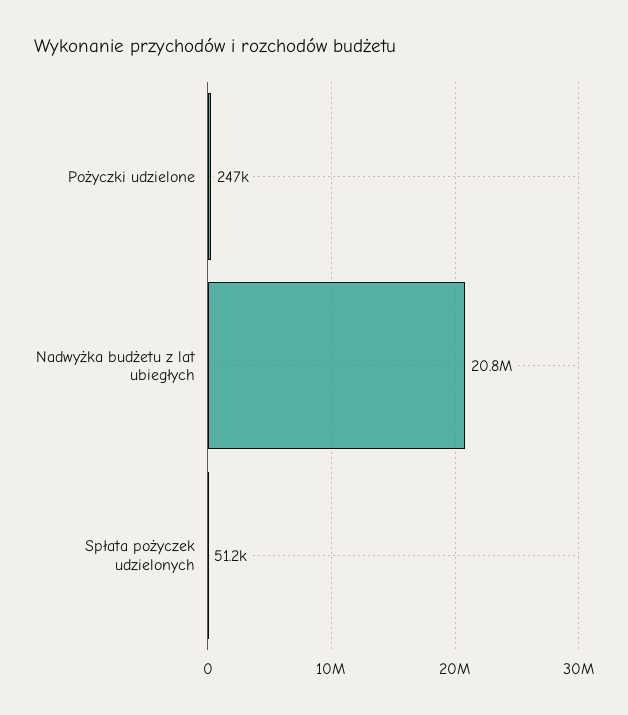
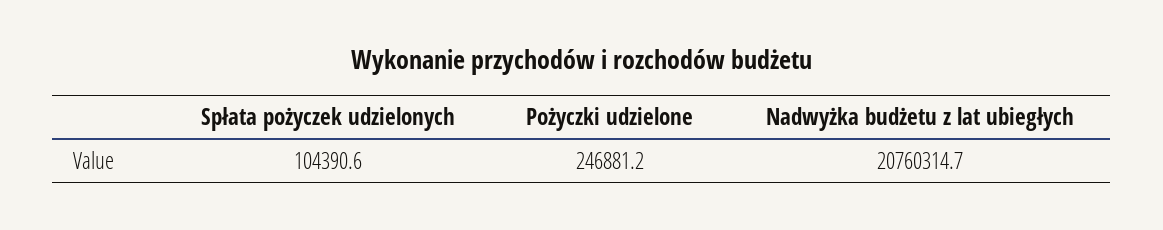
  {
    "Pożyczki udzielone": 246881.2,
    "Nadwyżka budżetu z lat ubiegłych": 20760314.7,
-   "Spłata pożyczek udzielonych": 51200
+   "Spłata pożyczek udzielonych": 104390.6
  }

